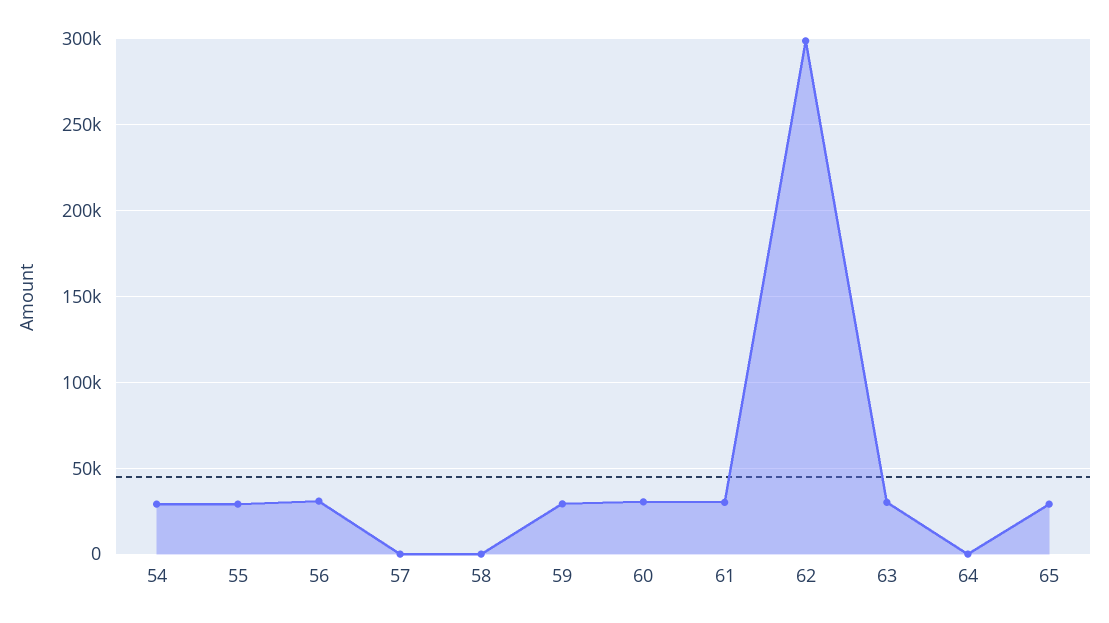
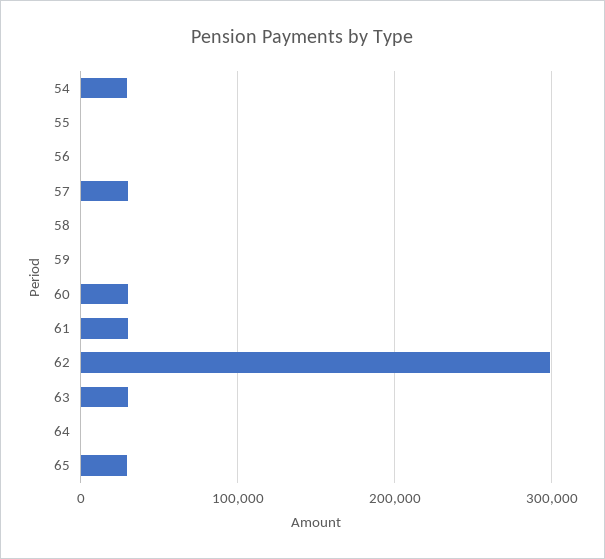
  {
    "54": 30000,
-   "55": 30000,
+   "55": 0,
-   "56": 30000,
+   "56": 0,
-   "57": 0,
+   "57": 30000,
    "58": 0,
-   "59": 30000,
+   "59": 0,
    "60": 30000,
    "61": 30000,
    "62": 300000,
    "63": 30000,
    "64": 0,
    "65": 30000
  }

